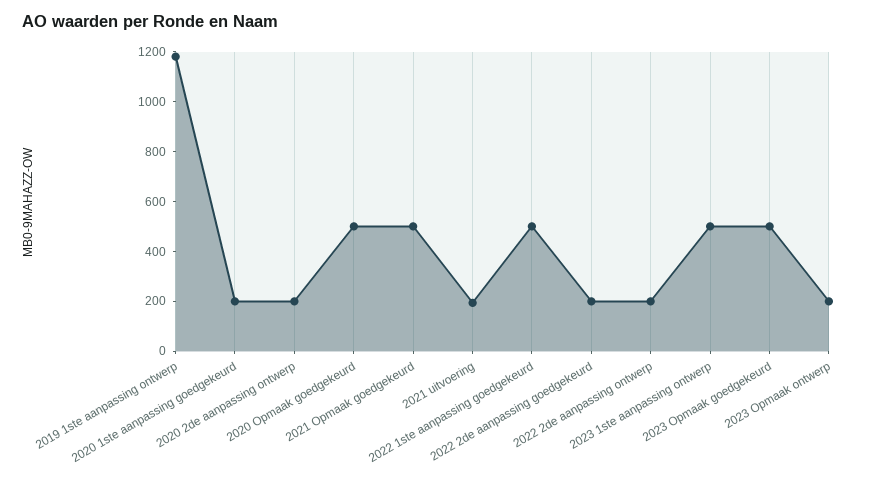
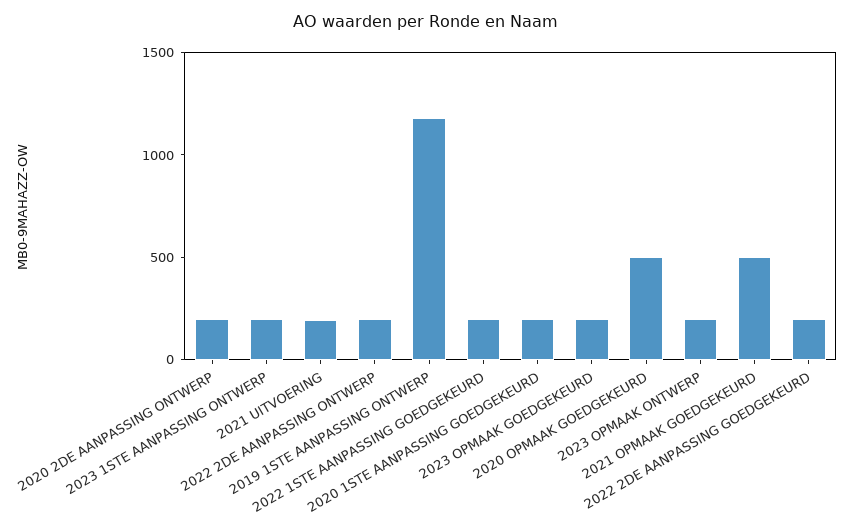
  {
    "2019 1ste aanpassing ontwerp": 1200,
    "2020 1ste aanpassing goedgekeurd": 200,
    "2020 2de aanpassing ontwerp": 200,
    "2020 Opmaak goedgekeurd": 500,
    "2021 Opmaak goedgekeurd": 500,
    "2021 uitvoering": 200,
-   "2022 1ste aanpassing goedgekeurd": 500,
+   "2022 1ste aanpassing goedgekeurd": 200,
    "2022 2de aanpassing goedgekeurd": 200,
    "2022 2de aanpassing ontwerp": 200,
-   "2023 1ste aanpassing ontwerp": 500,
+   "2023 1ste aanpassing ontwerp": 200,
-   "2023 Opmaak goedgekeurd": 500,
+   "2023 Opmaak goedgekeurd": 200,
    "2023 Opmaak ontwerp": 200
  }

